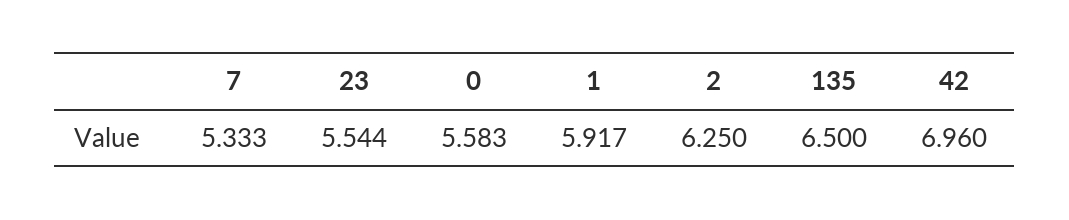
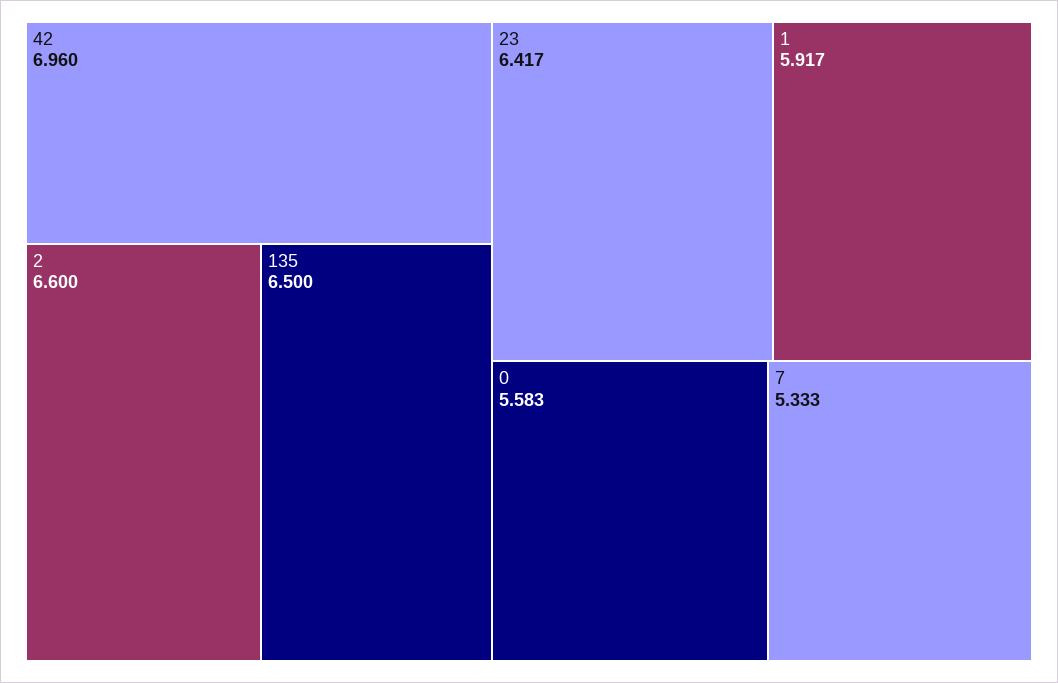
  {
    "7": 5.333,
-   "23": 5.544,
+   "23": 6.417,
    "0": 5.583,
    "1": 5.917,
-   "2": 6.25,
+   "2": 6.6,
    "135": 6.5,
    "42": 6.96
  }

